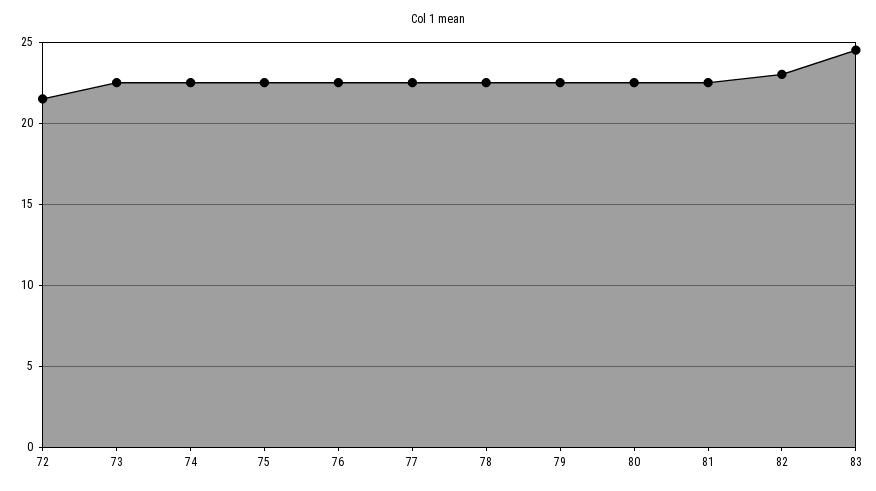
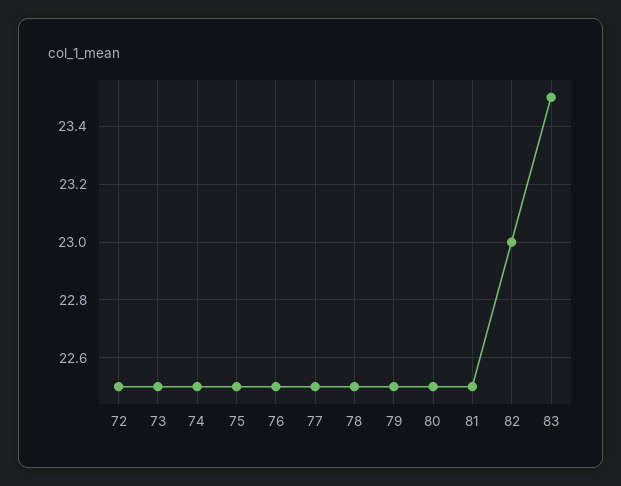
  {
-   "72": 21.5,
+   "72": 22.5,
    "73": 22.5,
    "74": 22.5,
    "75": 22.5,
    "76": 22.5,
    "77": 22.5,
    "78": 22.5,
    "79": 22.5,
    "80": 22.5,
    "81": 22.5,
    "82": 23,
-   "83": 24.5
+   "83": 23.5
  }

